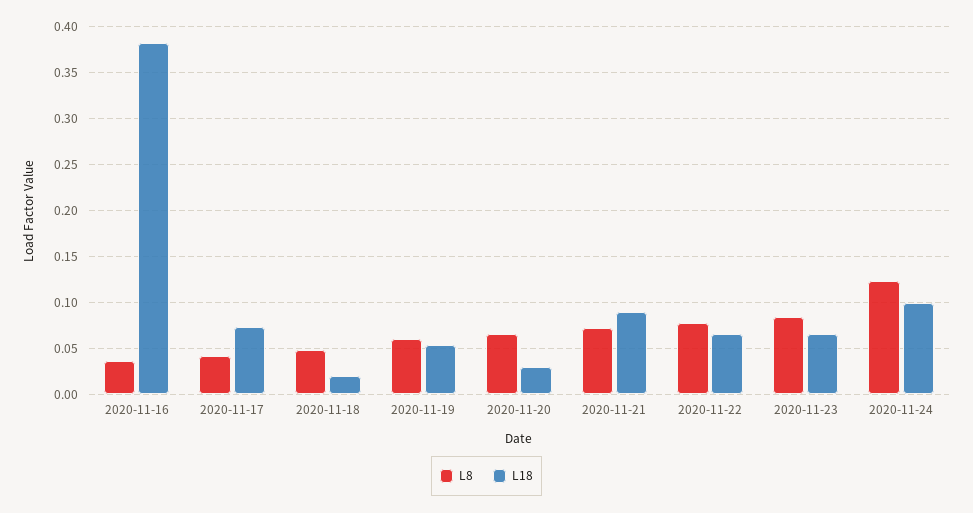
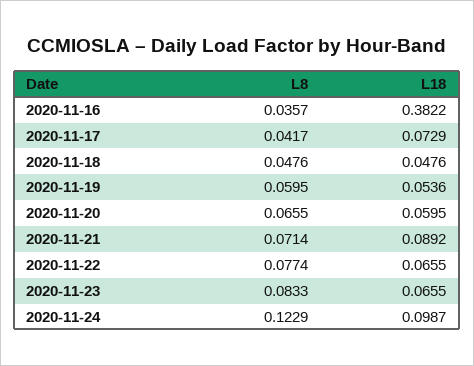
  {
    "L8": {
      "2020-11-16": 0.0357,
      "2020-11-17": 0.0417,
      "2020-11-18": 0.0476,
      "2020-11-19": 0.0595,
      "2020-11-20": 0.0655,
      "2020-11-21": 0.0714,
      "2020-11-22": 0.0774,
      "2020-11-23": 0.0833,
      "2020-11-24": 0.1229
    },
    "L18": {
      "2020-11-16": 0.3822,
      "2020-11-17": 0.0729,
-     "2020-11-18": 0.02,
+     "2020-11-18": 0.0476,
      "2020-11-19": 0.0536,
-     "2020-11-20": 0.03,
+     "2020-11-20": 0.0595,
      "2020-11-21": 0.0892,
      "2020-11-22": 0.0655,
      "2020-11-23": 0.0655,
      "2020-11-24": 0.0987
    }
  }

